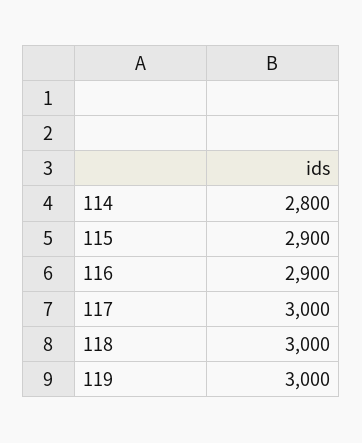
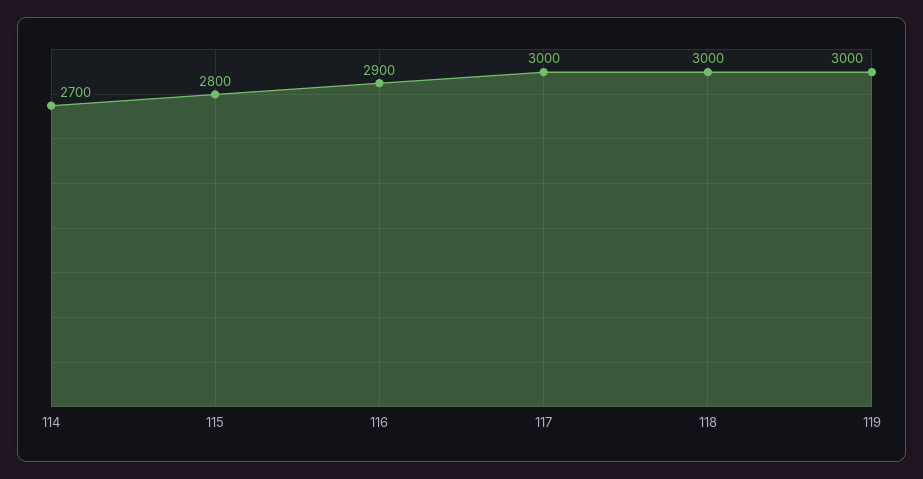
  {
-   "114": 2800,
+   "114": 2700,
-   "115": 2900,
+   "115": 2800,
    "116": 2900,
    "117": 3000,
    "118": 3000,
    "119": 3000
  }

